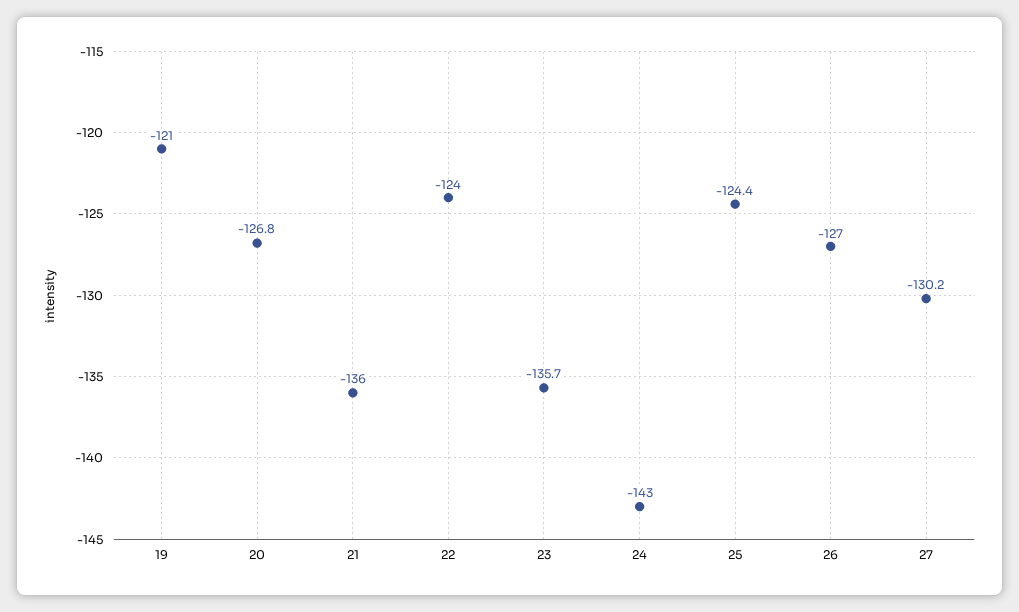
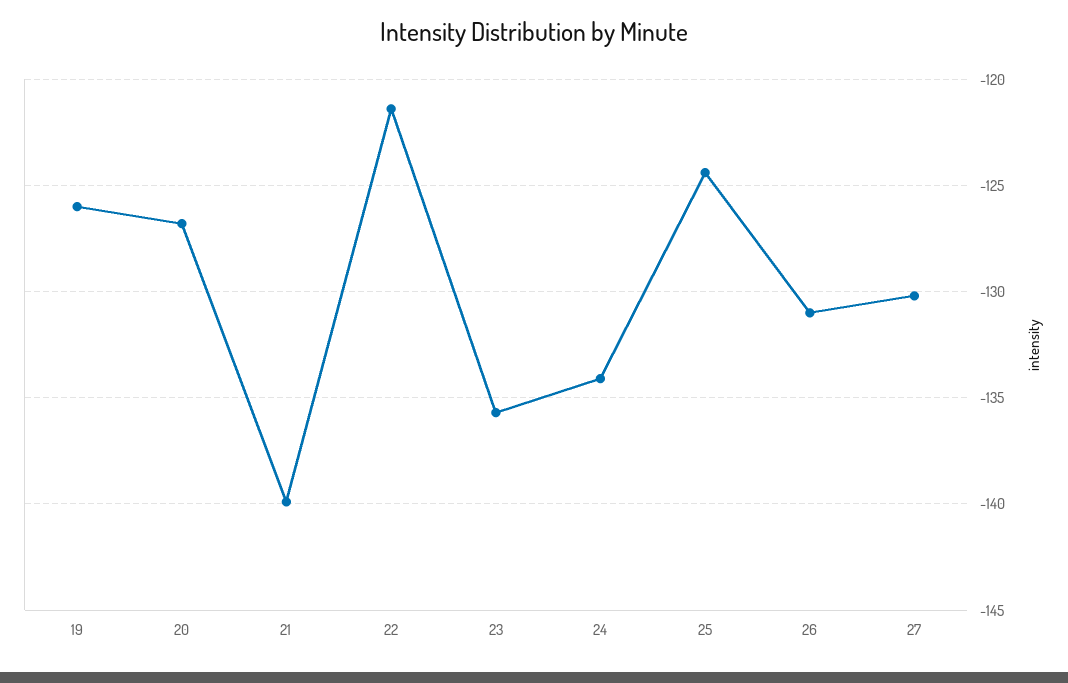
  {
-   "19": -121,
+   "19": -126,
    "20": -126.8,
-   "21": -136,
+   "21": -140,
-   "22": -124,
+   "22": -121.5,
    "23": -135.7,
-   "24": -143,
+   "24": -134,
    "25": -124.4,
-   "26": -127,
+   "26": -131,
    "27": -130.2
  }

